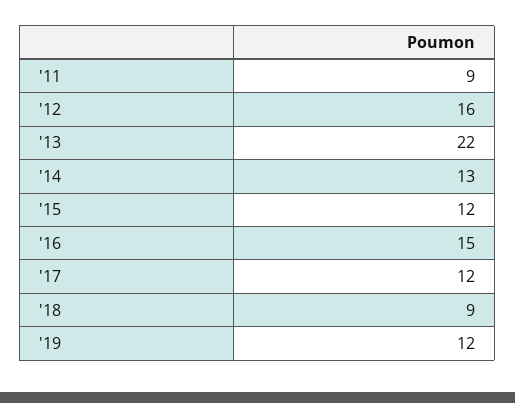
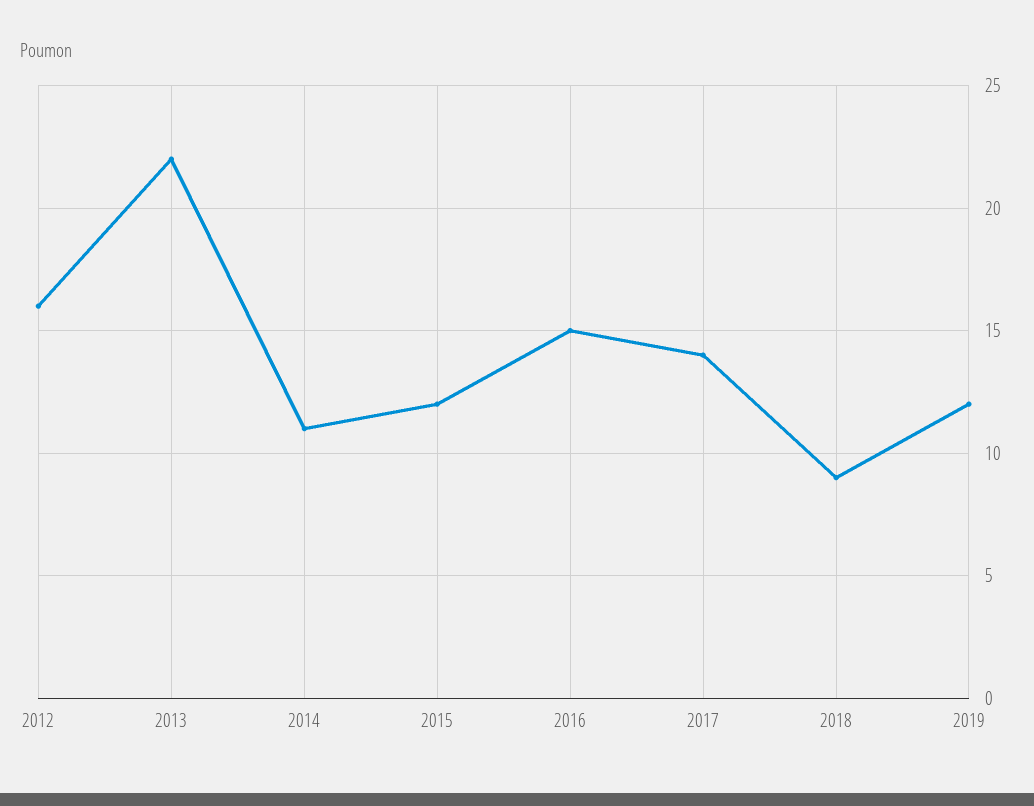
  {
-   "'11": 9,
    "'12": 16,
    "'13": 22,
-   "'14": 13,
+   "'14": 11,
    "'15": 12,
    "'16": 15,
-   "'17": 12,
+   "'17": 14,
    "'18": 9,
    "'19": 12
  }

